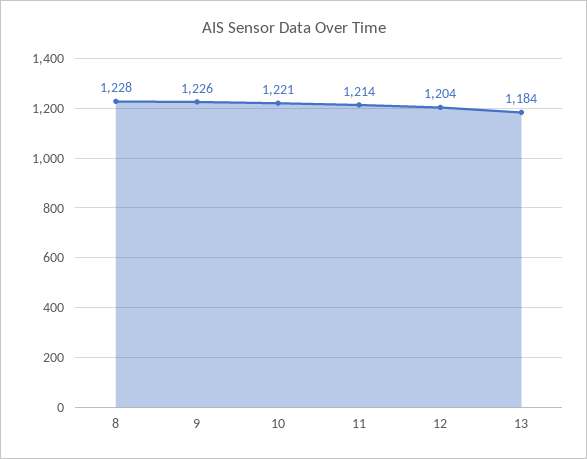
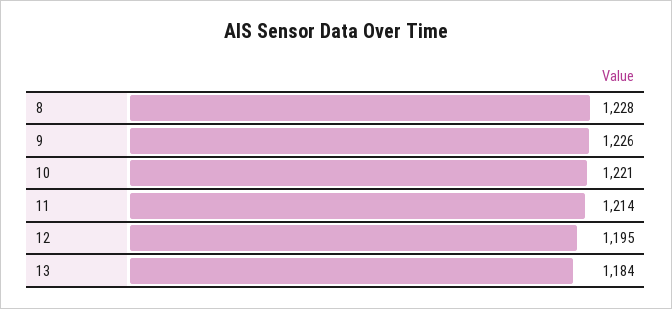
  {
    "8": 1228,
    "9": 1226,
    "10": 1221,
    "11": 1214,
-   "12": 1204,
+   "12": 1195,
    "13": 1184
  }

